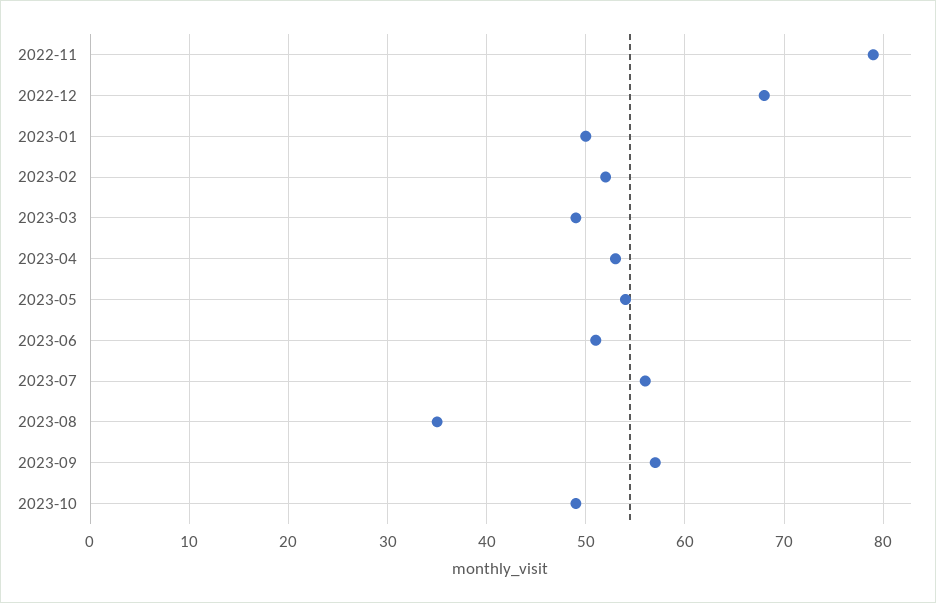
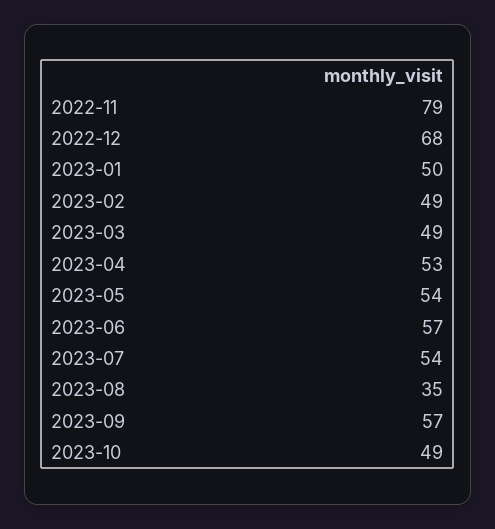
  {
    "2022-11": 79,
    "2022-12": 68,
    "2023-01": 50,
-   "2023-02": 52,
+   "2023-02": 49,
    "2023-03": 49,
    "2023-04": 53,
    "2023-05": 54,
-   "2023-06": 51,
+   "2023-06": 57,
-   "2023-07": 56,
+   "2023-07": 54,
    "2023-08": 35,
    "2023-09": 57,
    "2023-10": 49
  }

